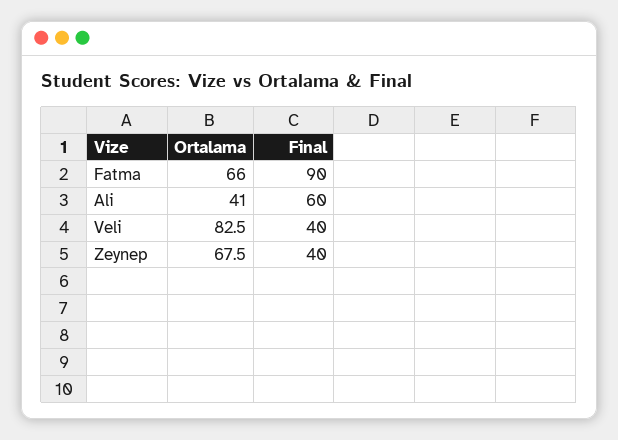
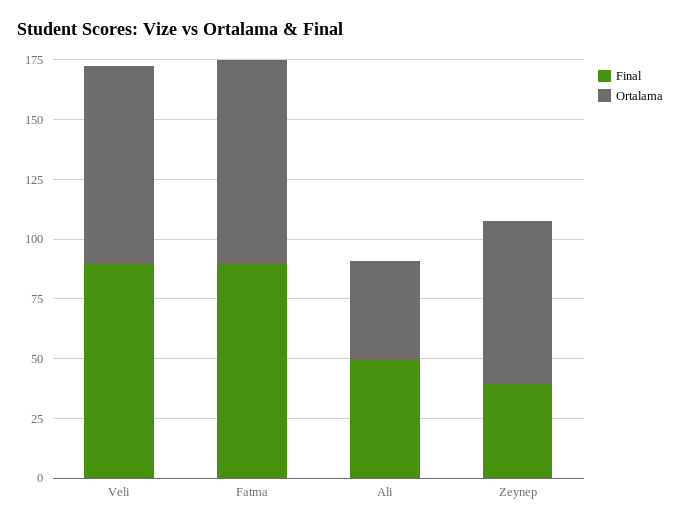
  {
    "Ortalama": {
-     "Fatma": 66,
+     "Fatma": 85,
      "Ali": 41,
      "Veli": 82.5,
      "Zeynep": 67.5
    },
    "Final": {
      "Fatma": 90,
-     "Ali": 60,
+     "Ali": 50,
-     "Veli": 40,
+     "Veli": 90,
      "Zeynep": 40
    }
  }

